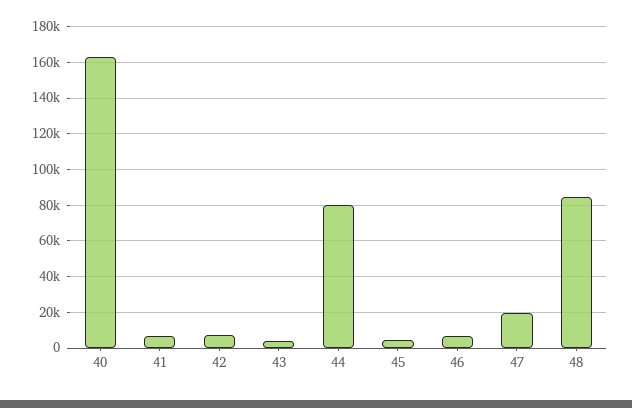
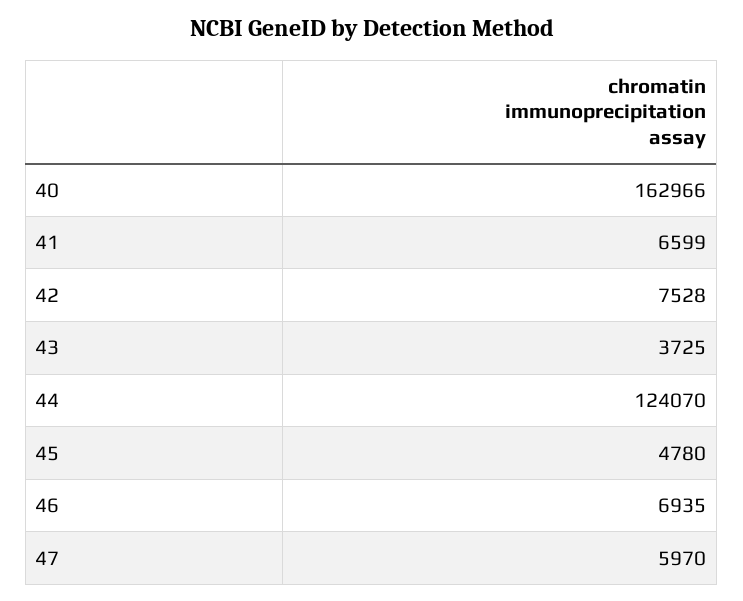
  {
    "40": 162966,
    "41": 6599,
    "42": 7528,
    "43": 3725,
-   "44": 80000,
+   "44": 124070,
    "45": 4780,
    "46": 6935,
-   "47": 20000,
+   "47": 5970
-   "48": 85000
  }

